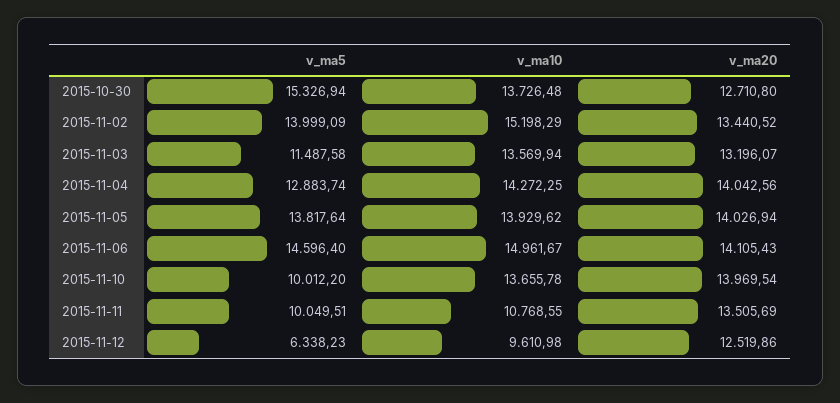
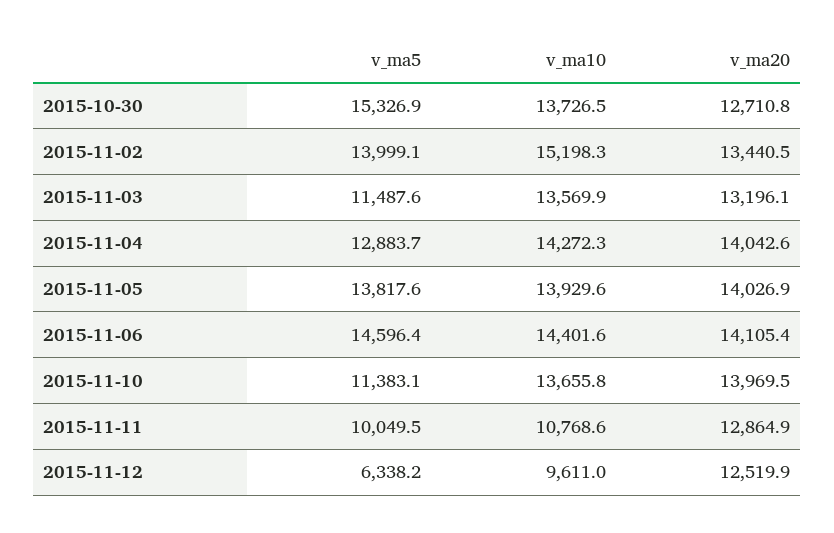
  {
    "v_ma5": {
      "2015-10-30": 15326.94,
      "2015-11-02": 13999.09,
      "2015-11-03": 11487.58,
      "2015-11-04": 12883.74,
      "2015-11-05": 13817.64,
      "2015-11-06": 14596.4,
-     "2015-11-10": 10012.2,
+     "2015-11-10": 11383.1,
      "2015-11-11": 10049.51,
      "2015-11-12": 6338.23
    },
    "v_ma10": {
      "2015-10-30": 13726.48,
      "2015-11-02": 15198.29,
      "2015-11-03": 13569.94,
      "2015-11-04": 14272.25,
      "2015-11-05": 13929.62,
-     "2015-11-06": 14961.67,
+     "2015-11-06": 14401.6,
      "2015-11-10": 13655.78,
      "2015-11-11": 10768.55,
      "2015-11-12": 9610.98
    },
    "v_ma20": {
      "2015-10-30": 12710.8,
      "2015-11-02": 13440.52,
      "2015-11-03": 13196.07,
      "2015-11-04": 14042.56,
      "2015-11-05": 14026.94,
      "2015-11-06": 14105.43,
      "2015-11-10": 13969.54,
-     "2015-11-11": 13505.69,
+     "2015-11-11": 12864.9,
      "2015-11-12": 12519.86
    }
  }

